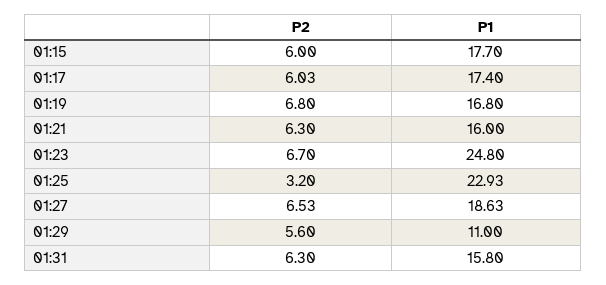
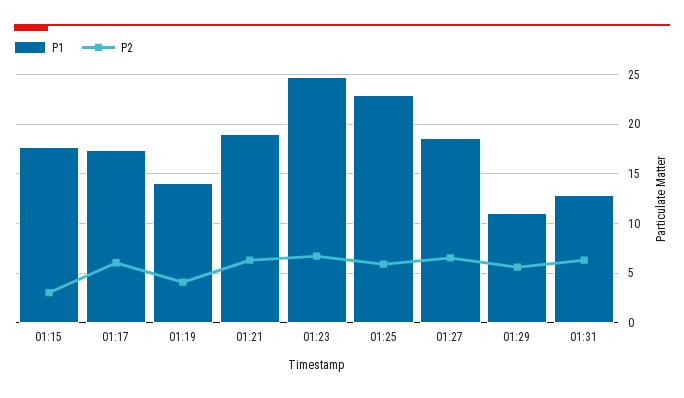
  {
    "P2": {
-     "01:15": 6,
+     "01:15": 3,
      "01:17": 6.03,
-     "01:19": 6.8,
+     "01:19": 4,
      "01:21": 6.3,
      "01:23": 6.7,
-     "01:25": 3.2,
+     "01:25": 6,
      "01:27": 6.53,
      "01:29": 5.6,
      "01:31": 6.3
    },
    "P1": {
      "01:15": 17.7,
      "01:17": 17.4,
-     "01:19": 16.8,
+     "01:19": 14,
-     "01:21": 16,
+     "01:21": 19,
      "01:23": 24.8,
      "01:25": 22.93,
      "01:27": 18.63,
      "01:29": 11,
-     "01:31": 15.8
+     "01:31": 13
    }
  }

